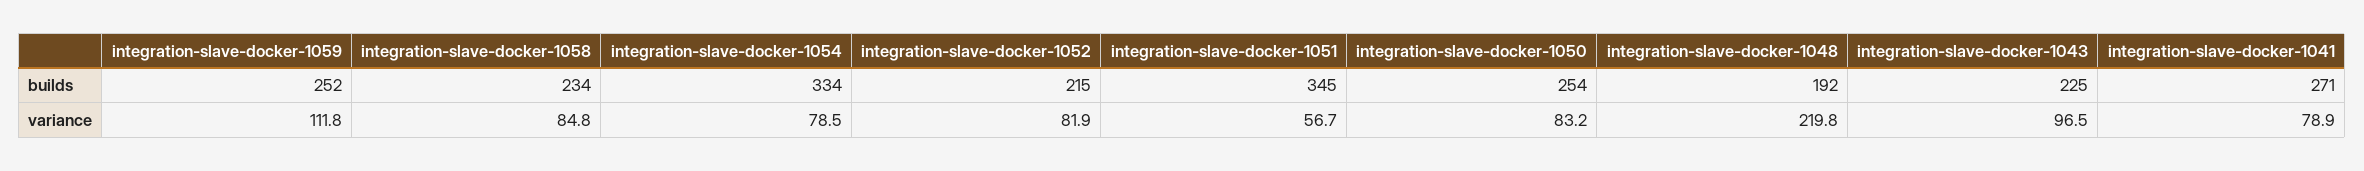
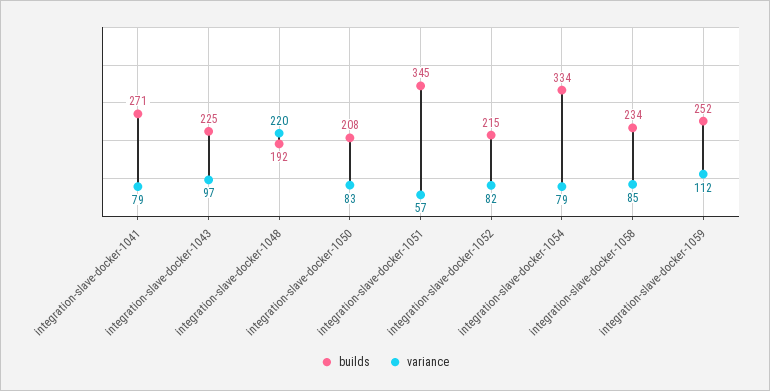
  {
    "builds": {
      "integration-slave-docker-1059": 252,
      "integration-slave-docker-1058": 234,
      "integration-slave-docker-1054": 334,
      "integration-slave-docker-1052": 215,
      "integration-slave-docker-1051": 345,
-     "integration-slave-docker-1050": 254,
+     "integration-slave-docker-1050": 208,
      "integration-slave-docker-1048": 192,
      "integration-slave-docker-1043": 225,
      "integration-slave-docker-1041": 271
    },
    "variance": {
      "integration-slave-docker-1059": 111.8,
      "integration-slave-docker-1058": 84.8,
      "integration-slave-docker-1054": 78.5,
      "integration-slave-docker-1052": 81.9,
      "integration-slave-docker-1051": 56.7,
      "integration-slave-docker-1050": 83.2,
      "integration-slave-docker-1048": 219.8,
      "integration-slave-docker-1043": 96.5,
      "integration-slave-docker-1041": 78.9
    }
  }

